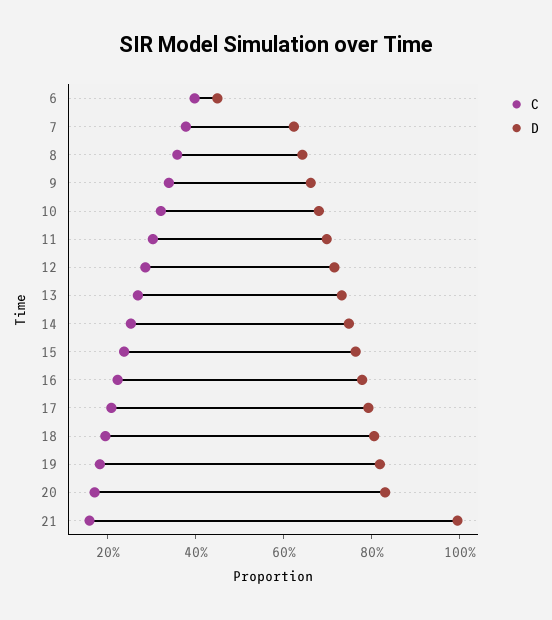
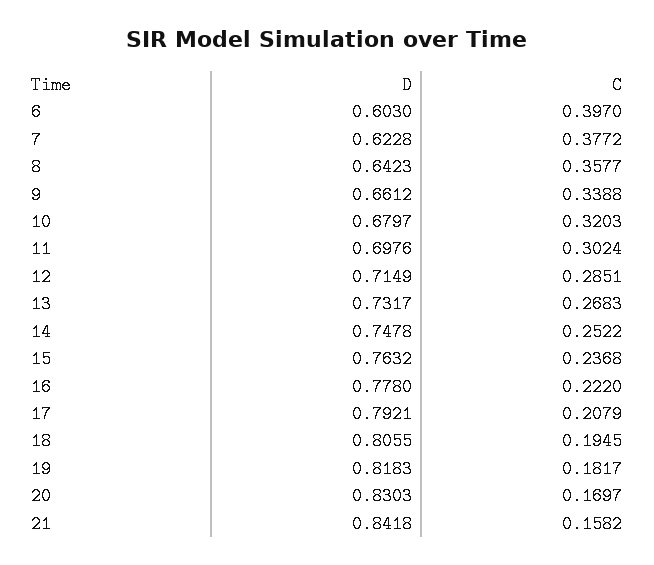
  {
    "C": {
      "6": 0.397,
      "7": 0.3772,
      "8": 0.3577,
      "9": 0.3388,
      "10": 0.3203,
      "11": 0.3024,
      "12": 0.2851,
      "13": 0.2683,
      "14": 0.2522,
      "15": 0.2368,
      "16": 0.222,
      "17": 0.2079,
      "18": 0.1945,
      "19": 0.1817,
      "20": 0.1697,
      "21": 0.1582
    },
    "D": {
-     "6": 0.45,
+     "6": 0.603,
      "7": 0.6228,
      "8": 0.6423,
      "9": 0.6612,
      "10": 0.6797,
      "11": 0.6976,
      "12": 0.7149,
      "13": 0.7317,
      "14": 0.7478,
      "15": 0.7632,
      "16": 0.778,
      "17": 0.7921,
      "18": 0.8055,
      "19": 0.8183,
      "20": 0.8303,
-     "21": 1
+     "21": 0.8418
    }
  }

